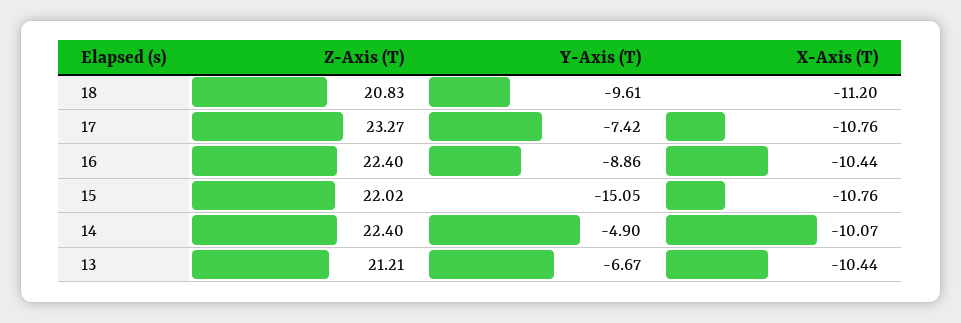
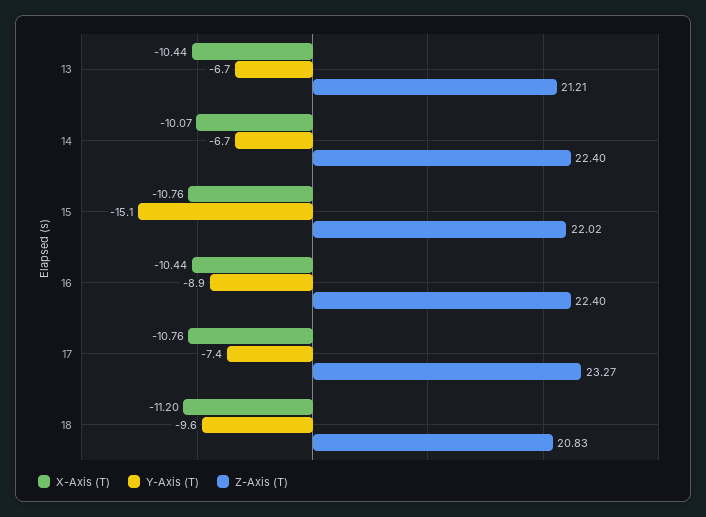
  {
    "Z-Axis (T)": {
      "18": 20.83,
      "17": 23.27,
      "16": 22.4,
      "15": 22.02,
      "14": 22.4,
      "13": 21.21
    },
    "Y-Axis (T)": {
      "18": -9.61,
      "17": -7.42,
      "16": -8.86,
      "15": -15.05,
-     "14": -4.9,
+     "14": -6.7,
      "13": -6.67
    },
    "X-Axis (T)": {
      "18": -11.2,
      "17": -10.76,
      "16": -10.44,
      "15": -10.76,
      "14": -10.07,
      "13": -10.44
    }
  }

